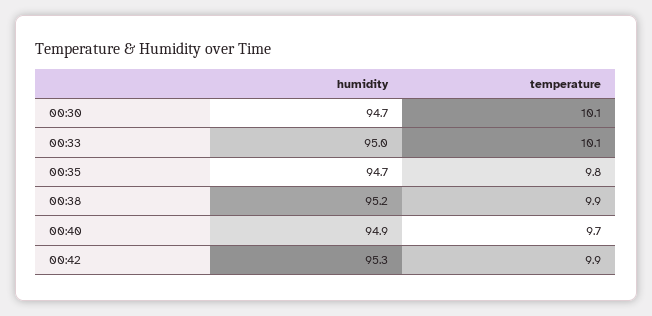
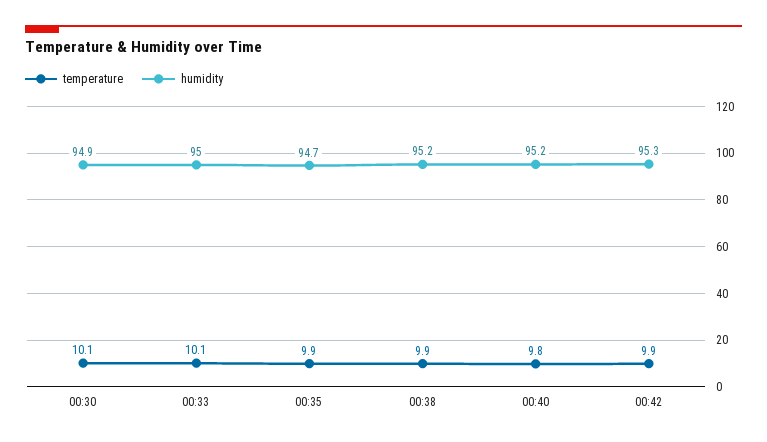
  {
    "humidity": {
-     "00:30": 94.7,
+     "00:30": 94.9,
      "00:33": 95,
      "00:35": 94.7,
      "00:38": 95.2,
-     "00:40": 94.9,
+     "00:40": 95.2,
      "00:42": 95.3
    },
    "temperature": {
      "00:30": 10.1,
      "00:33": 10.1,
-     "00:35": 9.8,
+     "00:35": 9.9,
      "00:38": 9.9,
-     "00:40": 9.7,
+     "00:40": 9.8,
      "00:42": 9.9
    }
  }

